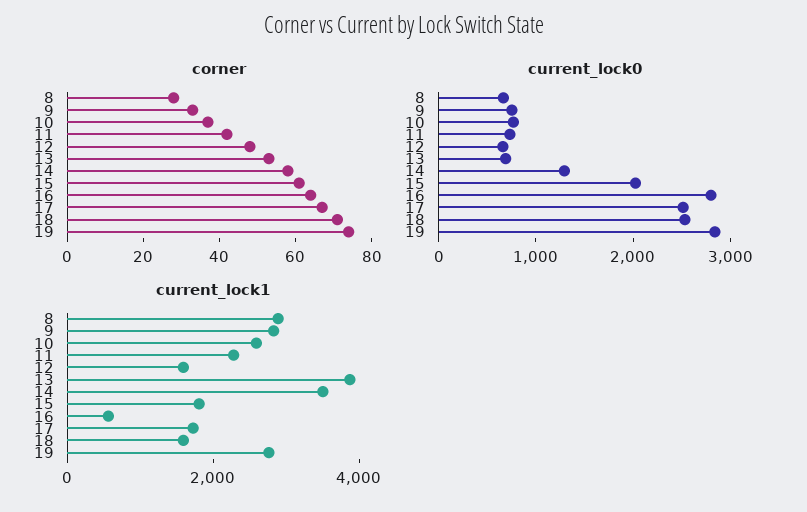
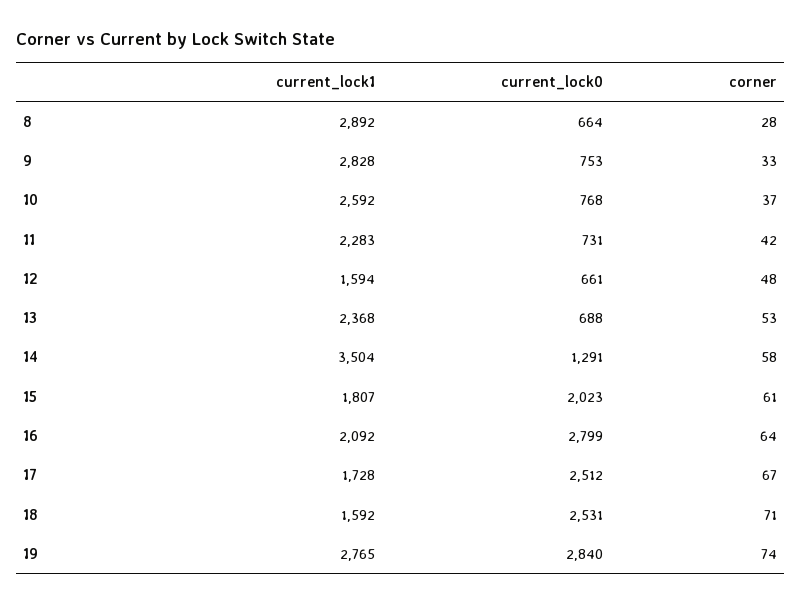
  {
    "corner": {
      "8": 28,
      "9": 33,
      "10": 37,
      "11": 42,
      "12": 48,
      "13": 53,
      "14": 58,
      "15": 61,
      "16": 64,
      "17": 67,
      "18": 71,
      "19": 74
    },
    "current_lock0": {
      "8": 664,
      "9": 753,
      "10": 768,
      "11": 731,
      "12": 661,
      "13": 688,
      "14": 1291,
      "15": 2023,
      "16": 2799,
      "17": 2512,
      "18": 2531,
      "19": 2840
    },
    "current_lock1": {
      "8": 2892,
      "9": 2828,
      "10": 2592,
      "11": 2283,
      "12": 1594,
-     "13": 4000,
+     "13": 2368,
      "14": 3504,
      "15": 1807,
-     "16": 500,
+     "16": 2092,
      "17": 1728,
      "18": 1592,
      "19": 2765
    }
  }

